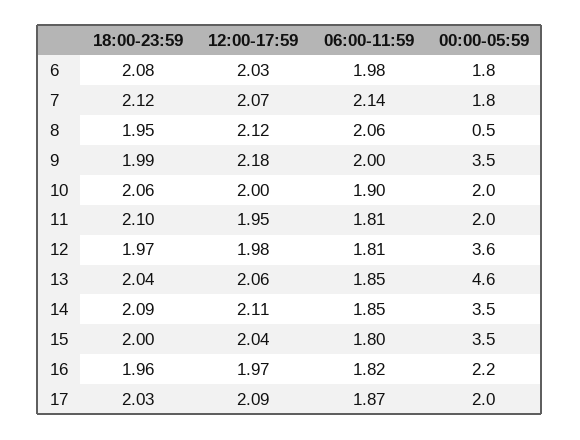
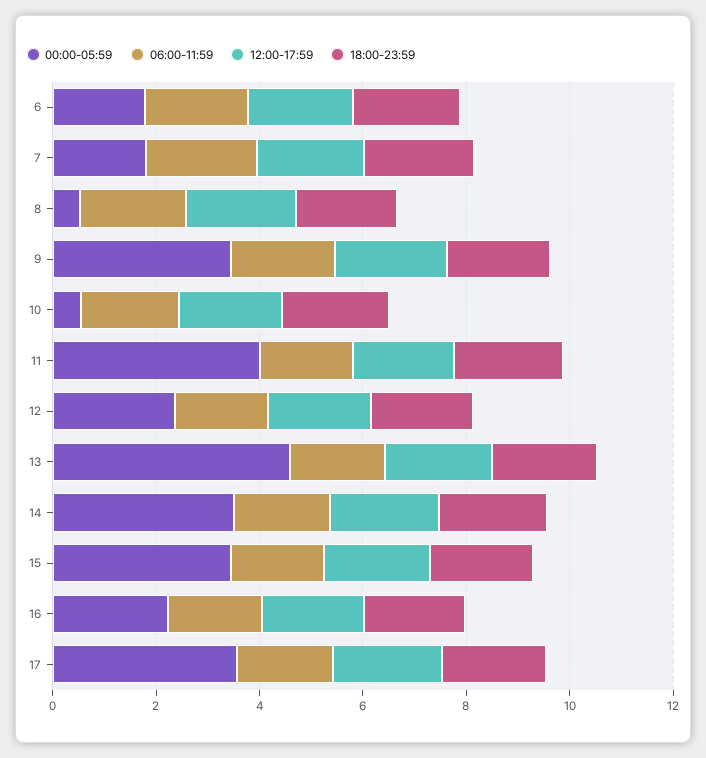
  {
    "18:00-23:59": {
      "6": 2.08,
      "7": 2.12,
      "8": 1.95,
      "9": 1.99,
      "10": 2.06,
      "11": 2.1,
      "12": 1.97,
      "13": 2.04,
      "14": 2.09,
      "15": 2,
      "16": 1.96,
      "17": 2.03
    },
    "12:00-17:59": {
      "6": 2.03,
      "7": 2.07,
      "8": 2.12,
      "9": 2.18,
      "10": 2,
      "11": 1.95,
      "12": 1.98,
      "13": 2.06,
      "14": 2.11,
      "15": 2.04,
      "16": 1.97,
      "17": 2.09
    },
    "06:00-11:59": {
      "6": 1.98,
      "7": 2.14,
      "8": 2.06,
      "9": 2,
      "10": 1.9,
      "11": 1.81,
      "12": 1.81,
      "13": 1.85,
      "14": 1.85,
      "15": 1.8,
      "16": 1.82,
      "17": 1.87
    },
    "00:00-05:59": {
      "6": 1.8,
      "7": 1.8,
      "8": 0.5,
      "9": 3.5,
-     "10": 2,
+     "10": 0.5,
-     "11": 2,
+     "11": 4,
-     "12": 3.6,
+     "12": 2.5,
      "13": 4.6,
      "14": 3.5,
      "15": 3.5,
      "16": 2.2,
-     "17": 2
+     "17": 3.5
    }
  }

